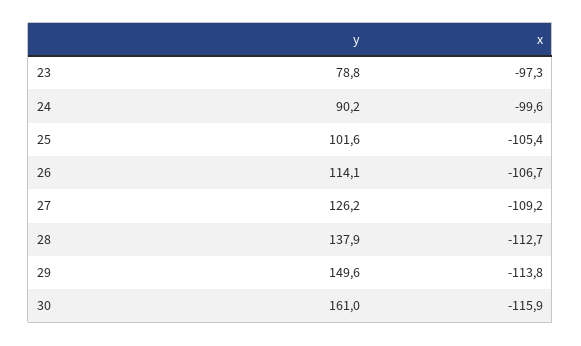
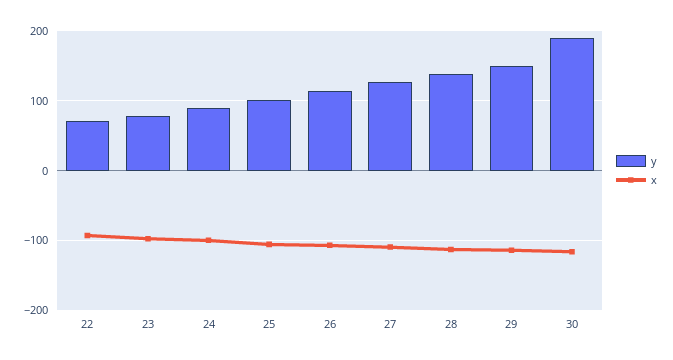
  {
    "y": {
      "23": 78.8,
      "24": 90.2,
      "25": 101.6,
      "26": 114.1,
      "27": 126.2,
      "28": 137.9,
      "29": 149.6,
-     "30": 161
+     "30": 190,
+     "22": 70
    },
    "x": {
      "23": -97.3,
      "24": -99.6,
      "25": -105.4,
      "26": -106.7,
      "27": -109.2,
      "28": -112.7,
      "29": -113.8,
-     "30": -115.9
+     "30": -115.9,
+     "22": -90
    }
  }

